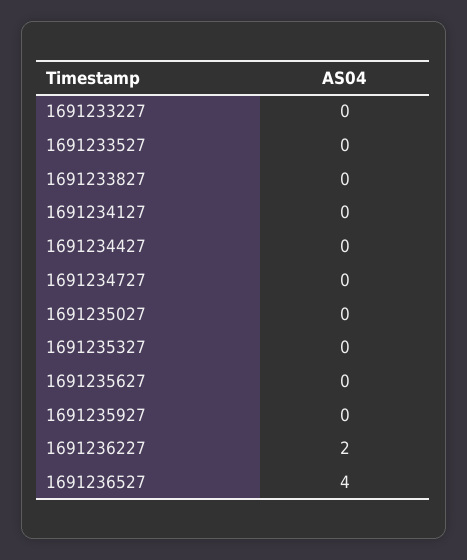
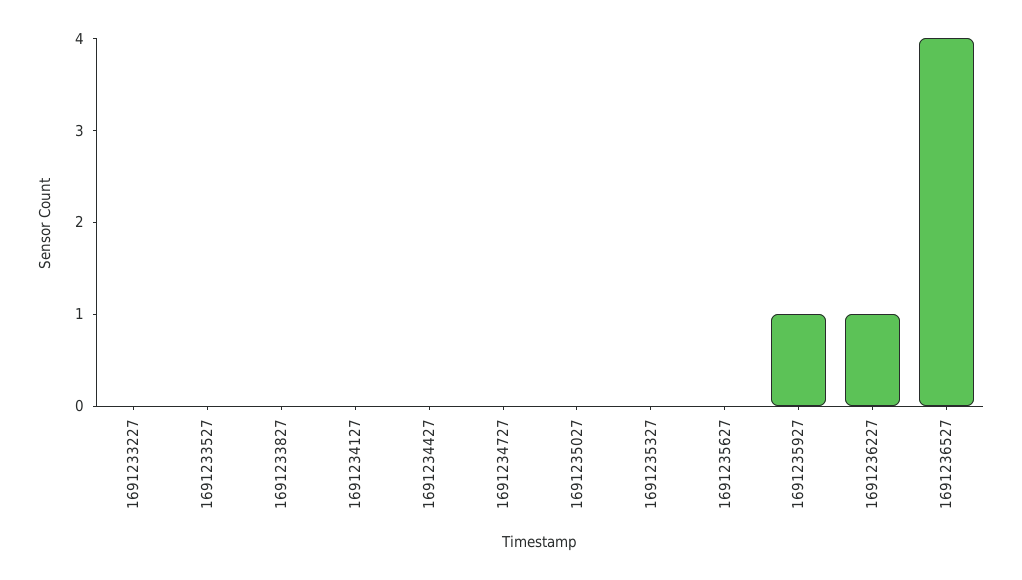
  {
    "1691233227": 0,
    "1691233527": 0,
    "1691233827": 0,
    "1691234127": 0,
    "1691234427": 0,
    "1691234727": 0,
    "1691235027": 0,
    "1691235327": 0,
    "1691235627": 0,
-   "1691235927": 0,
+   "1691235927": 1,
-   "1691236227": 2,
+   "1691236227": 1,
    "1691236527": 4
  }

